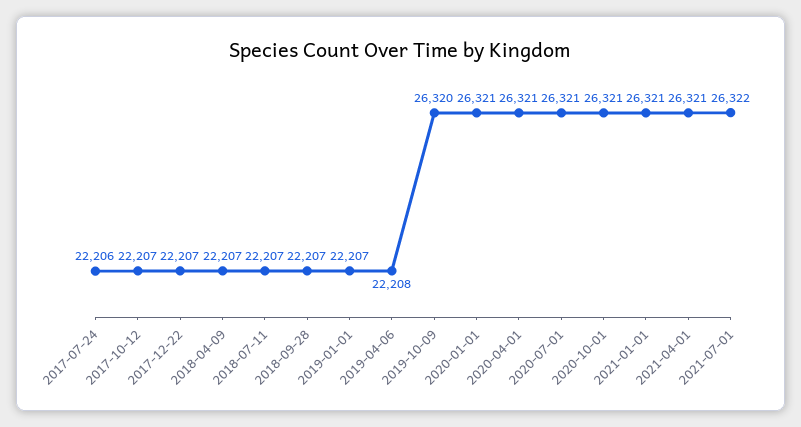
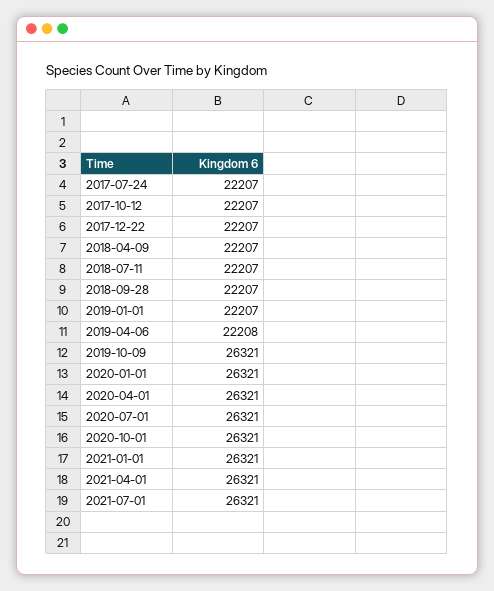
  {
-   "2017-07-24": 22206,
+   "2017-07-24": 22207,
    "2017-10-12": 22207,
    "2017-12-22": 22207,
    "2018-04-09": 22207,
    "2018-07-11": 22207,
    "2018-09-28": 22207,
    "2019-01-01": 22207,
    "2019-04-06": 22208,
-   "2019-10-09": 26320,
+   "2019-10-09": 26321,
    "2020-01-01": 26321,
    "2020-04-01": 26321,
    "2020-07-01": 26321,
    "2020-10-01": 26321,
    "2021-01-01": 26321,
    "2021-04-01": 26321,
-   "2021-07-01": 26322
+   "2021-07-01": 26321
  }

